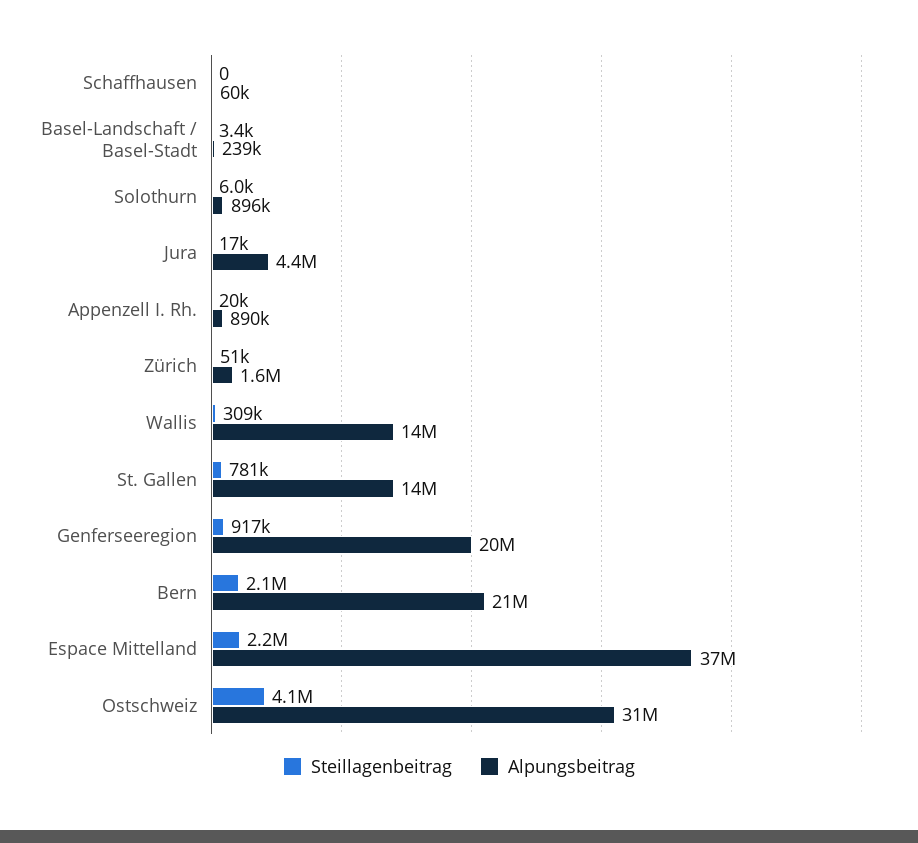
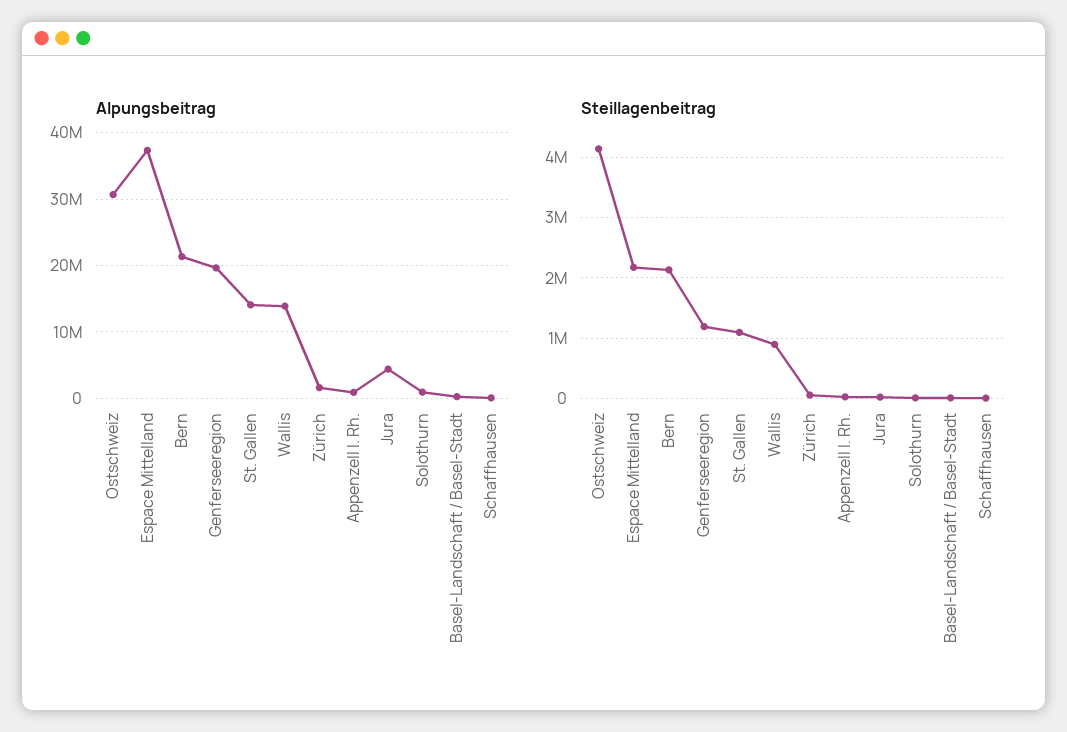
  {
    "Steillagenbeitrag": {
      "Schaffhausen": 0,
      "Basel-Landschaft / Basel-Stadt": 3400,
      "Solothurn": 6000,
      "Jura": 17000,
      "Appenzell I. Rh.": 20000,
      "Zürich": 51000,
-     "Wallis": 309000,
+     "Wallis": 900000,
-     "St. Gallen": 781000,
+     "St. Gallen": 1100000,
-     "Genferseeregion": 917000,
+     "Genferseeregion": 1200000,
      "Bern": 2100000,
      "Espace Mittelland": 2200000,
      "Ostschweiz": 4100000
    },
    "Alpungsbeitrag": {
      "Schaffhausen": 60000,
      "Basel-Landschaft / Basel-Stadt": 239000,
      "Solothurn": 896000,
      "Jura": 4400000,
      "Appenzell I. Rh.": 890000,
      "Zürich": 1600000,
      "Wallis": 14000000,
      "St. Gallen": 14000000,
      "Genferseeregion": 20000000,
      "Bern": 21000000,
      "Espace Mittelland": 37000000,
      "Ostschweiz": 31000000
    }
  }

